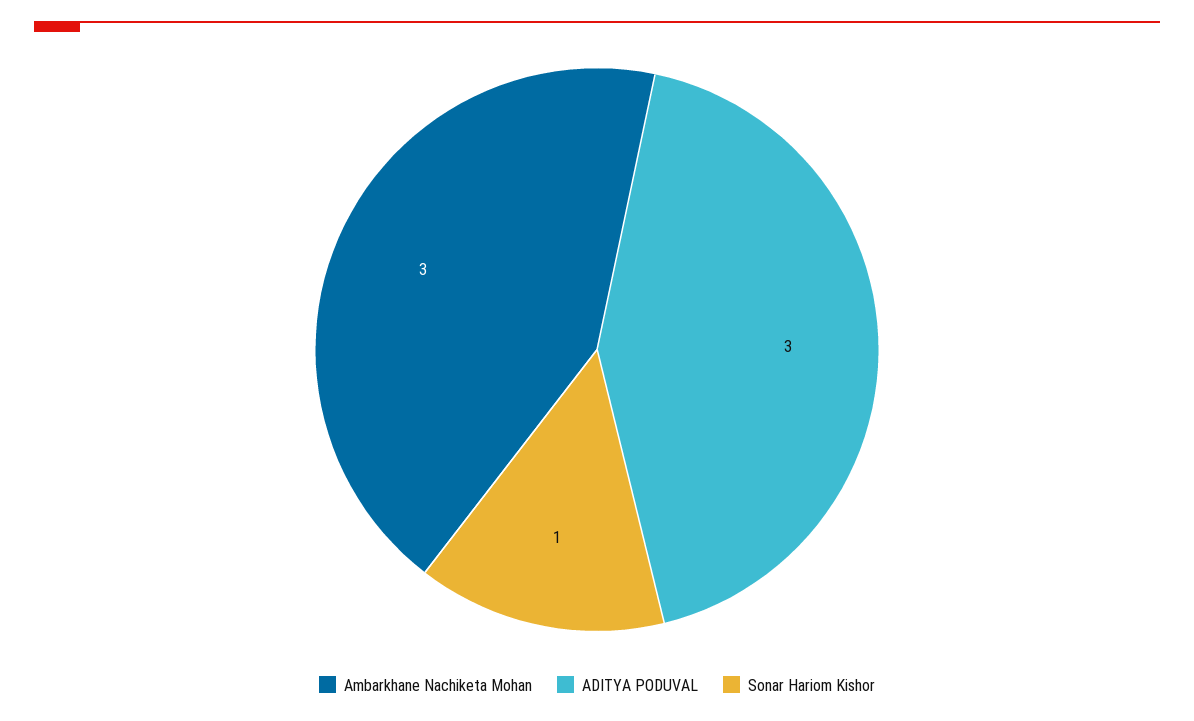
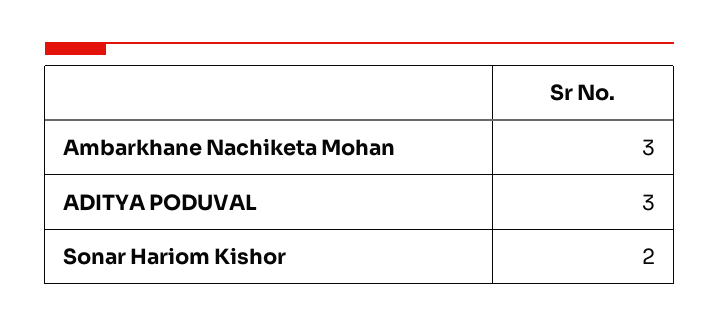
  {
    "Ambarkhane Nachiketa Mohan": 3,
    "ADITYA PODUVAL": 3,
-   "Sonar Hariom Kishor": 1
+   "Sonar Hariom Kishor": 2
  }

